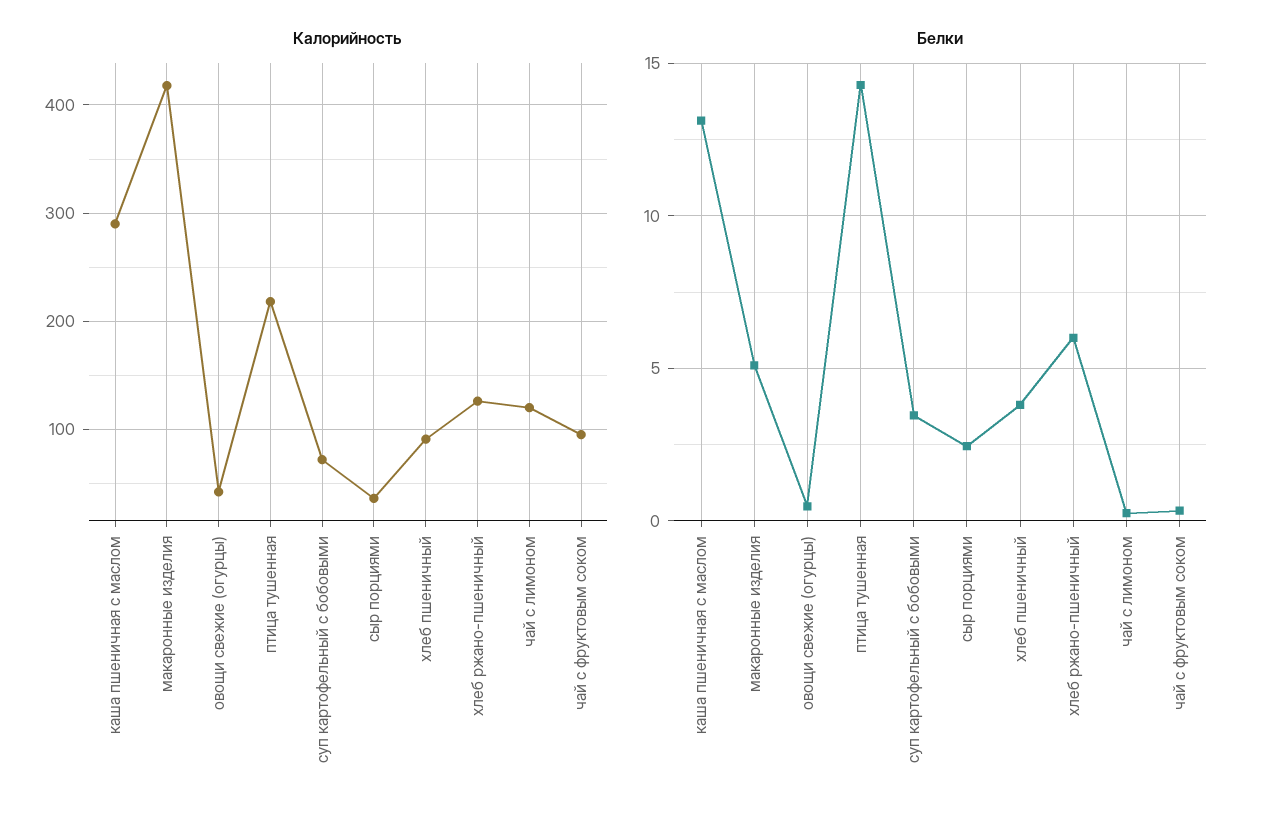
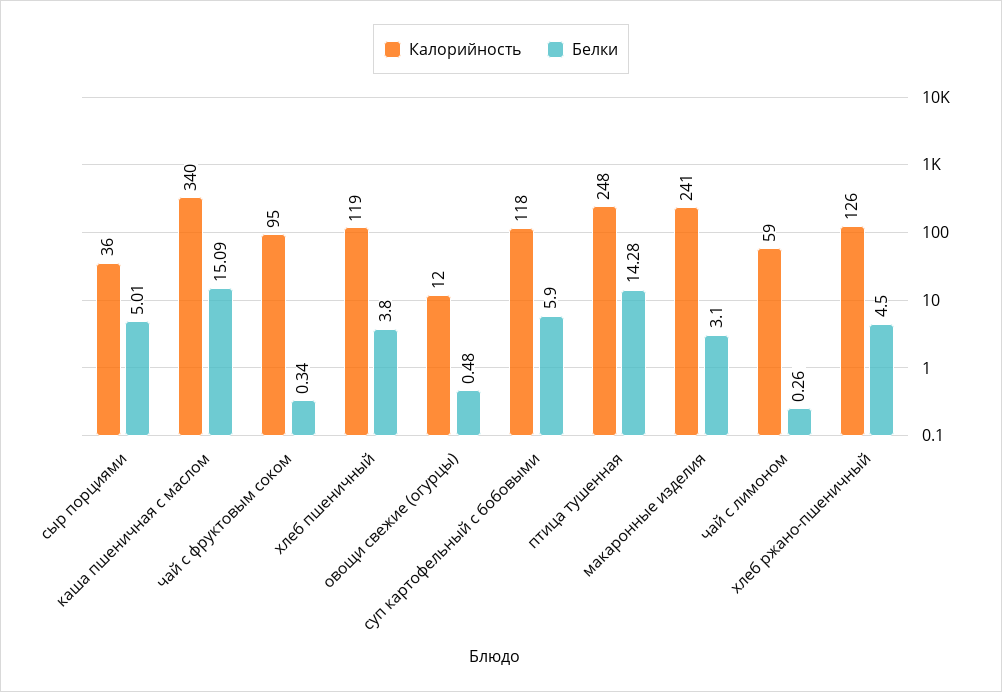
  {
    "Калорийность": {
-     "каша пшеничная с маслом": 290,
+     "каша пшеничная с маслом": 340,
-     "макаронные изделия": 420,
+     "макаронные изделия": 241,
-     "овощи свежие (огурцы)": 40,
+     "овощи свежие (огурцы)": 12,
-     "птица тушенная": 220,
+     "птица тушенная": 248,
-     "суп картофельный с бобовыми": 70,
+     "суп картофельный с бобовыми": 118,
      "сыр порциями": 36,
-     "хлеб пшеничный": 90,
+     "хлеб пшеничный": 119,
      "хлеб ржано-пшеничный": 126,
-     "чай с лимоном": 120,
+     "чай с лимоном": 59,
      "чай с фруктовым соком": 95
    },
    "Белки": {
-     "каша пшеничная с маслом": 13,
+     "каша пшеничная с маслом": 15.09,
-     "макаронные изделия": 5,
+     "макаронные изделия": 3.1,
      "овощи свежие (огурцы)": 0.48,
      "птица тушенная": 14.28,
-     "суп картофельный с бобовыми": 3.5,
+     "суп картофельный с бобовыми": 5.9,
-     "сыр порциями": 2.5,
+     "сыр порциями": 5.01,
      "хлеб пшеничный": 3.8,
-     "хлеб ржано-пшеничный": 6,
+     "хлеб ржано-пшеничный": 4.5,
      "чай с лимоном": 0.26,
      "чай с фруктовым соком": 0.34
    }
  }

